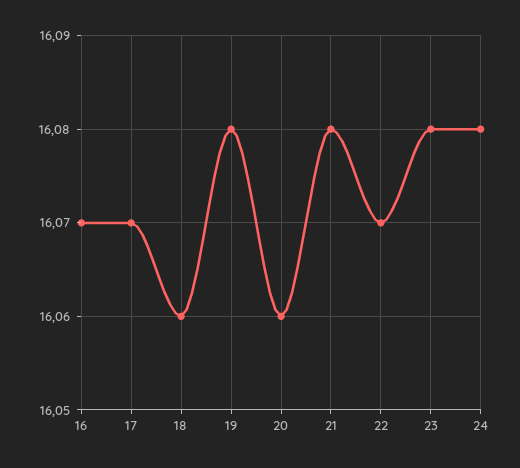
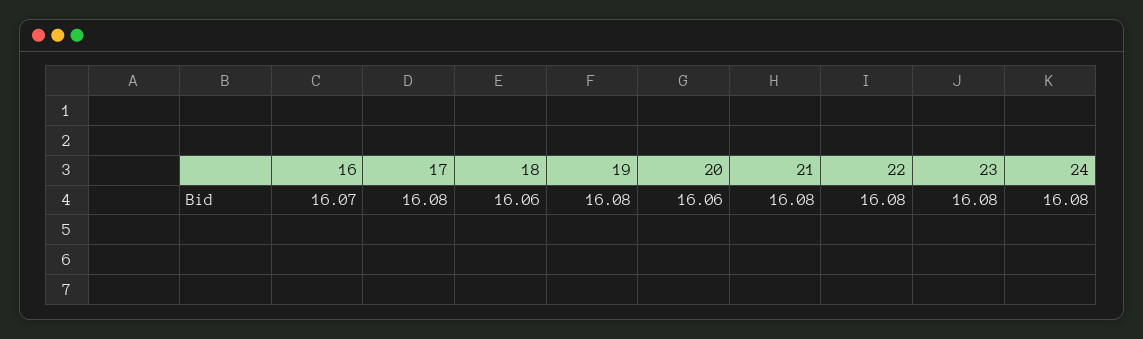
  {
    "16": 16.07,
-   "17": 16.07,
+   "17": 16.08,
    "18": 16.06,
    "19": 16.08,
    "20": 16.06,
    "21": 16.08,
-   "22": 16.07,
+   "22": 16.08,
    "23": 16.08,
    "24": 16.08
  }

